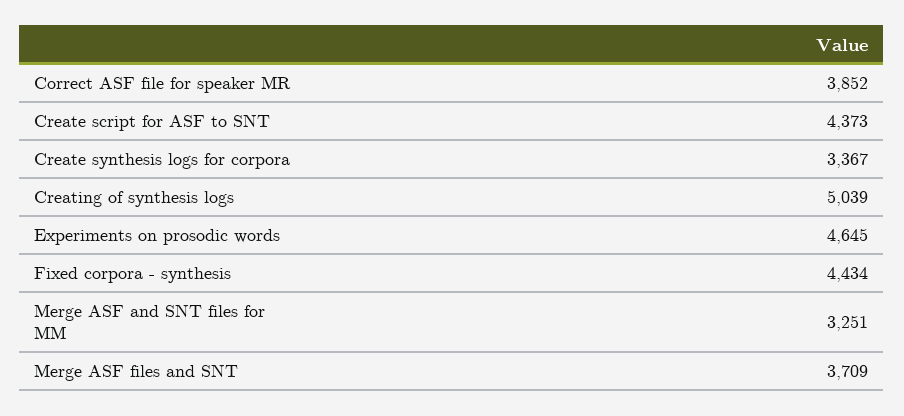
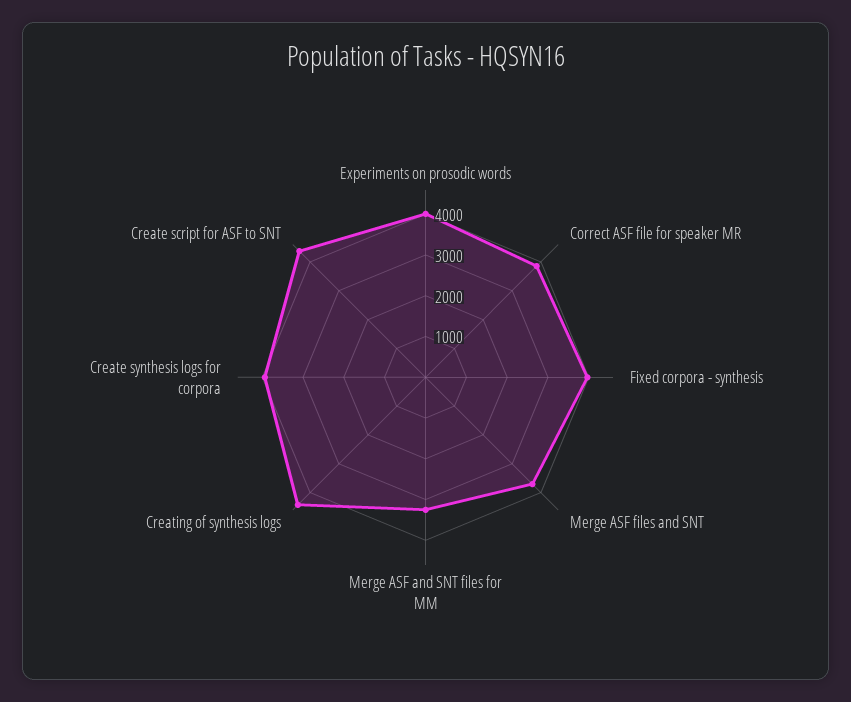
  {
    "Correct ASF file for speaker MR": 3852,
    "Create script for ASF to SNT": 4373,
-   "Create synthesis logs for corpora": 3367,
+   "Create synthesis logs for corpora": 4000,
-   "Creating of synthesis logs": 5039,
+   "Creating of synthesis logs": 4400,
-   "Experiments on prosodic words": 4645,
+   "Experiments on prosodic words": 4000,
-   "Fixed corpora - synthesis": 4434,
+   "Fixed corpora - synthesis": 4000,
    "Merge ASF and SNT files for MM": 3251,
    "Merge ASF files and SNT": 3709
  }

